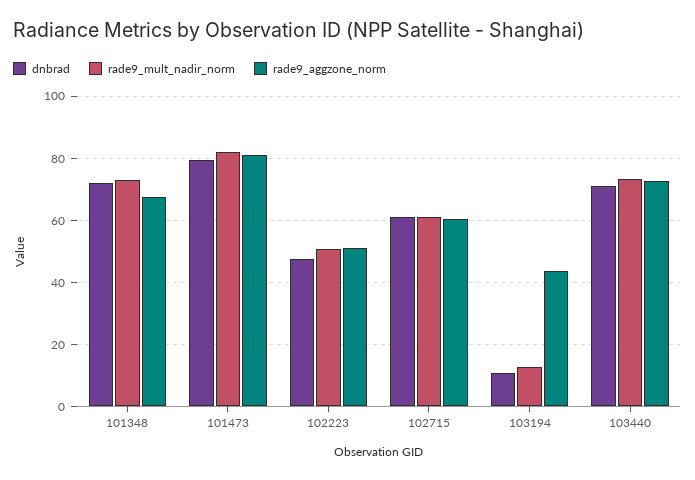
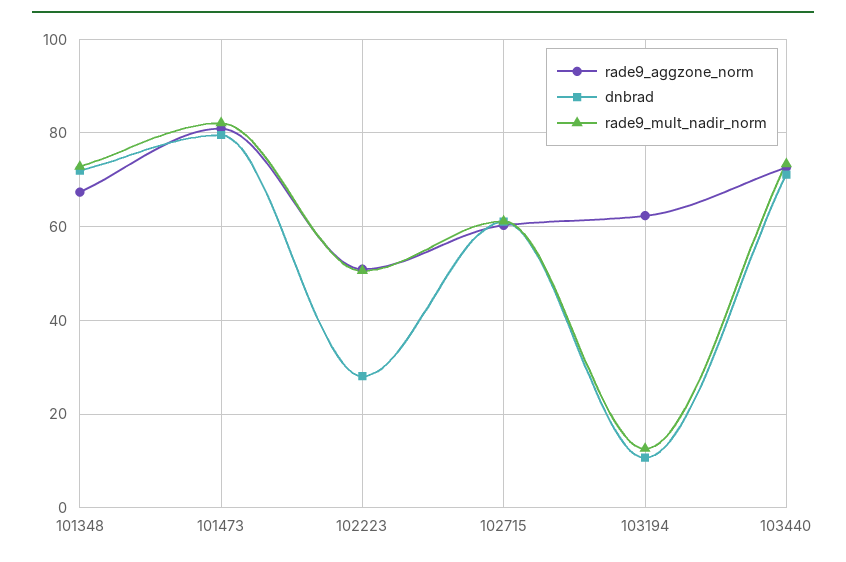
  {
    "dnbrad": {
      "101348": 72,
      "101473": 80,
-     "102223": 48,
+     "102223": 28,
      "102715": 62,
      "103194": 10,
      "103440": 72
    },
    "rade9_mult_nadir_norm": {
      "101348": 72,
      "101473": 82,
      "102223": 50,
      "102715": 62,
      "103194": 12,
      "103440": 74
    },
    "rade9_aggzone_norm": {
      "101348": 68,
      "101473": 80,
      "102223": 50,
      "102715": 60,
-     "103194": 44,
+     "103194": 62,
      "103440": 72
    }
  }

